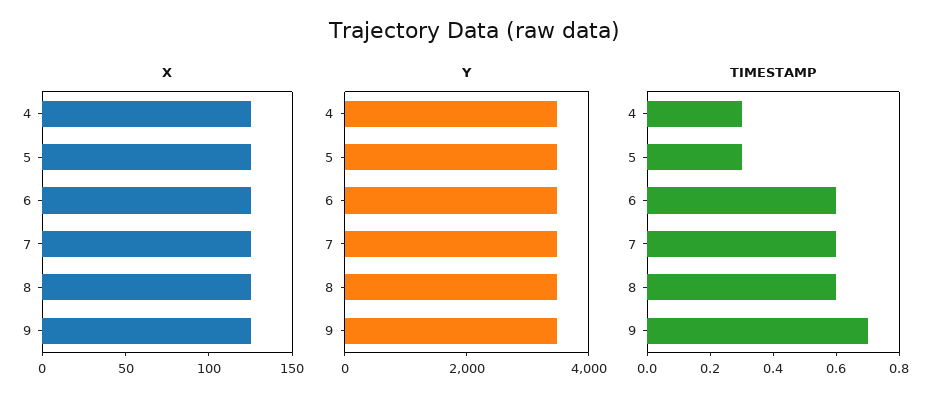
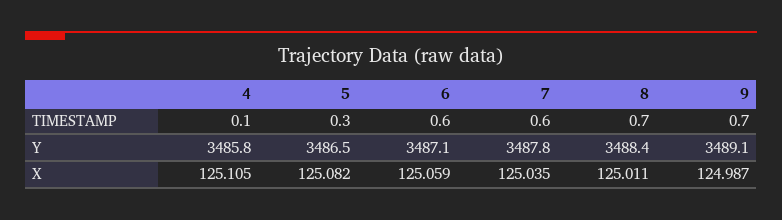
  {
    "X": {
      "4": 125.105,
      "5": 125.082,
      "6": 125.059,
      "7": 125.035,
      "8": 125.011,
      "9": 124.987
    },
    "Y": {
      "4": 3485.8,
      "5": 3486.5,
      "6": 3487.1,
      "7": 3487.8,
      "8": 3488.4,
      "9": 3489.1
    },
    "TIMESTAMP": {
-     "4": 0.3,
+     "4": 0.1,
      "5": 0.3,
      "6": 0.6,
      "7": 0.6,
-     "8": 0.6,
+     "8": 0.7,
      "9": 0.7
    }
  }

